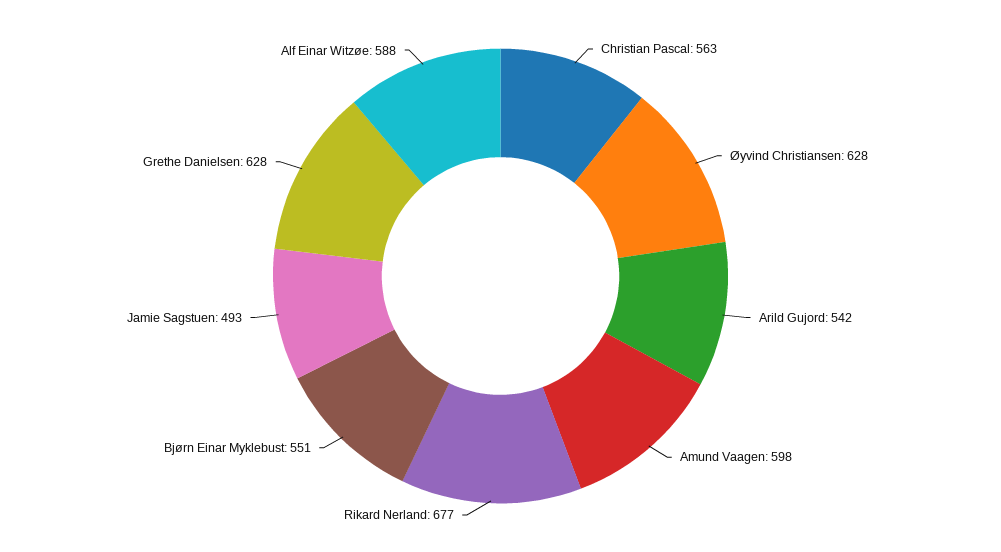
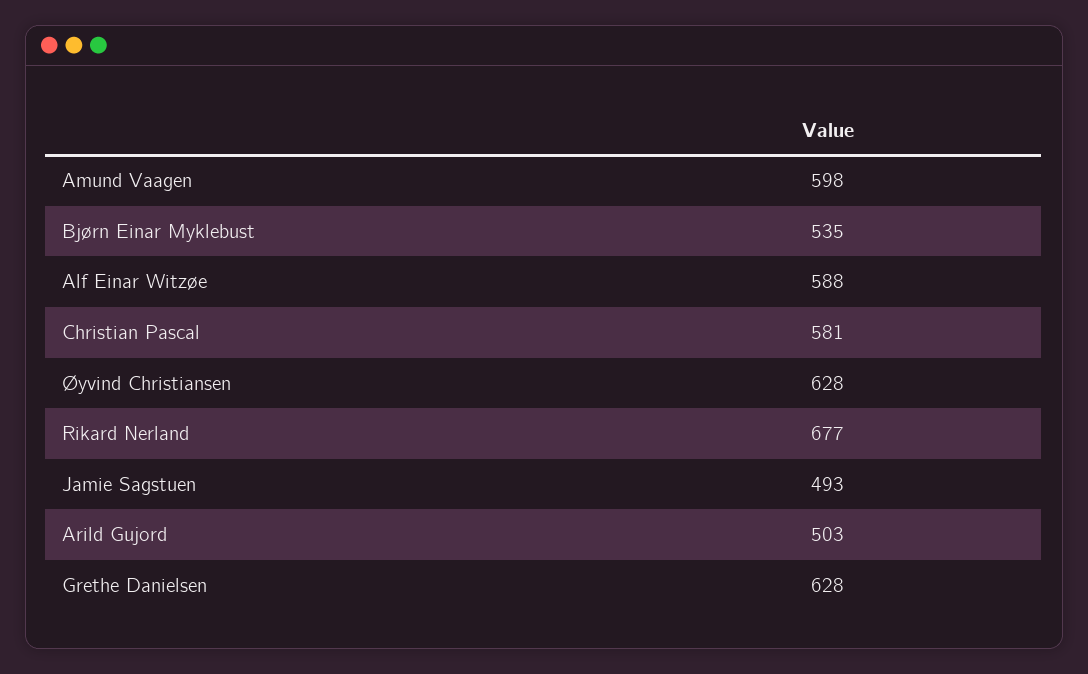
  {
-   "Christian Pascal": 563,
+   "Christian Pascal": 581,
    "Øyvind Christiansen": 628,
-   "Arild Gujord": 542,
+   "Arild Gujord": 503,
    "Amund Vaagen": 598,
    "Rikard Nerland": 677,
-   "Bjørn Einar Myklebust": 551,
+   "Bjørn Einar Myklebust": 535,
    "Jamie Sagstuen": 493,
    "Grethe Danielsen": 628,
    "Alf Einar Witzøe": 588
  }

